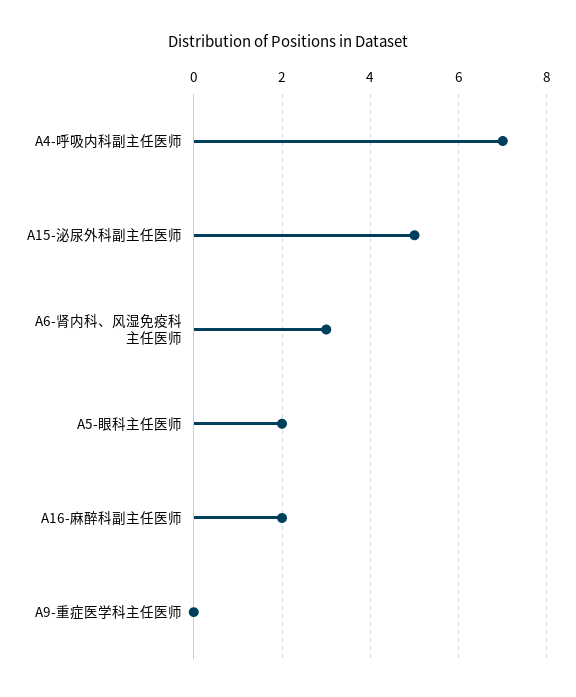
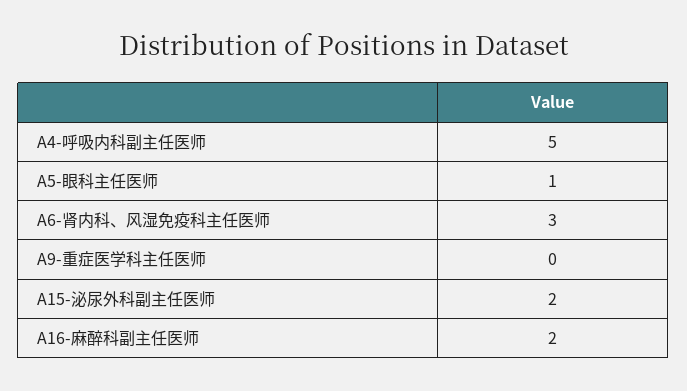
  {
-   "A4-呼吸内科副主任医师": 7,
+   "A4-呼吸内科副主任医师": 5,
-   "A15-泌尿外科副主任医师": 5,
+   "A15-泌尿外科副主任医师": 2,
    "A6-肾内科、风湿免疫科主任医师": 3,
-   "A5-眼科主任医师": 2,
+   "A5-眼科主任医师": 1,
    "A16-麻醉科副主任医师": 2,
    "A9-重症医学科主任医师": 0
  }

